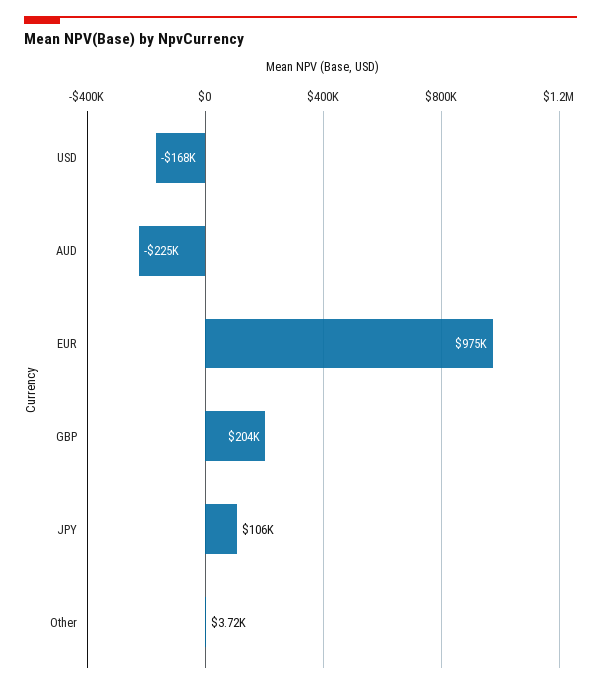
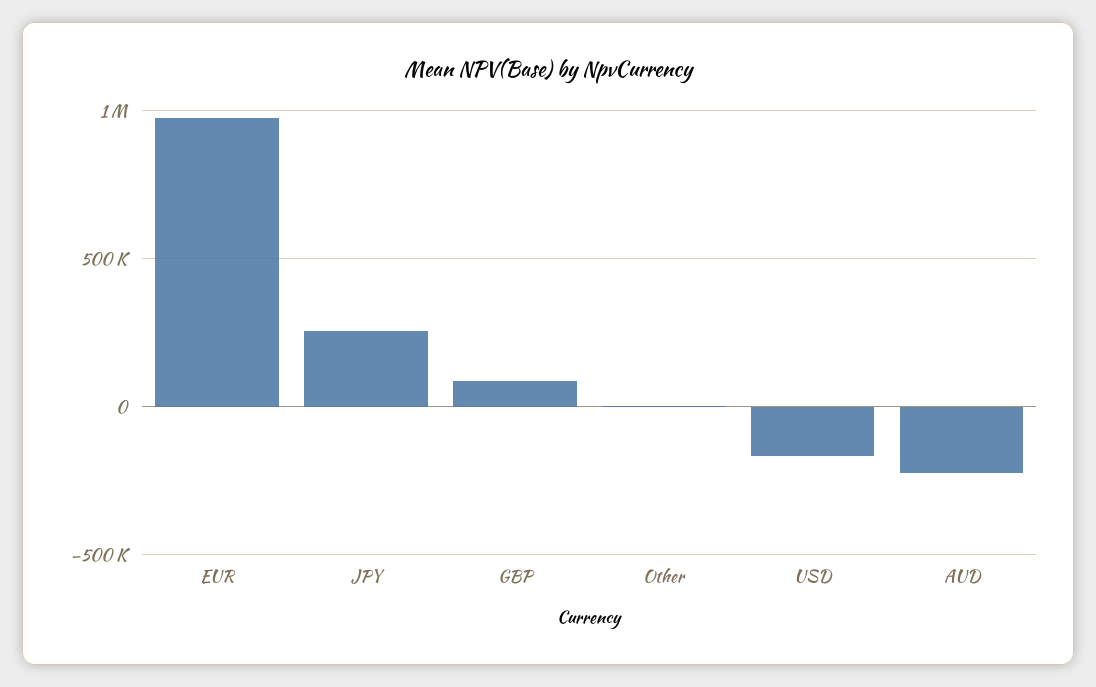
  {
    "USD": -168000,
    "AUD": -225000,
    "EUR": 975000,
-   "GBP": 204000,
+   "GBP": 100000,
-   "JPY": 106000,
+   "JPY": 250000,
    "Other": 3720
  }

